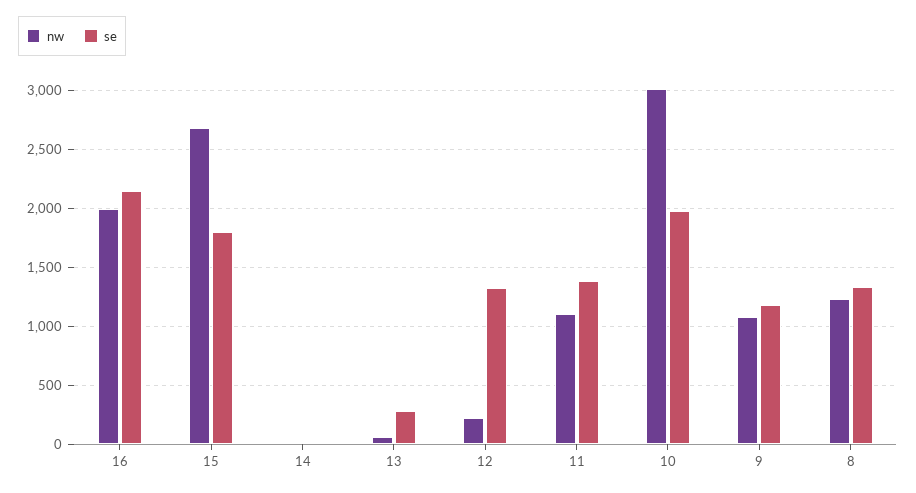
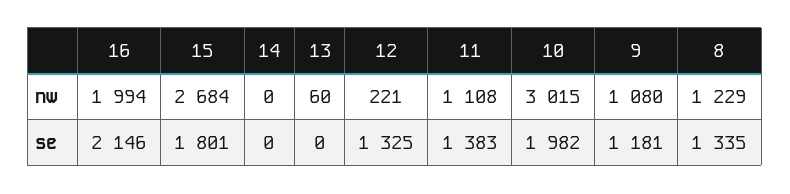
  {
    "nw": {
      "16": 1994,
      "15": 2684,
      "14": 0,
      "13": 60,
      "12": 221,
      "11": 1108,
      "10": 3015,
      "9": 1080,
      "8": 1229
    },
    "se": {
      "16": 2146,
      "15": 1801,
      "14": 0,
-     "13": 300,
+     "13": 0,
      "12": 1325,
      "11": 1383,
      "10": 1982,
      "9": 1181,
      "8": 1335
    }
  }

